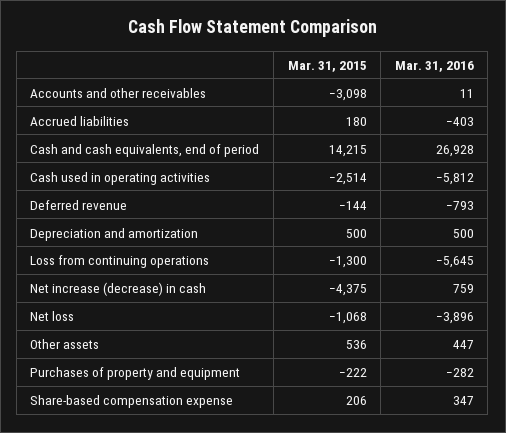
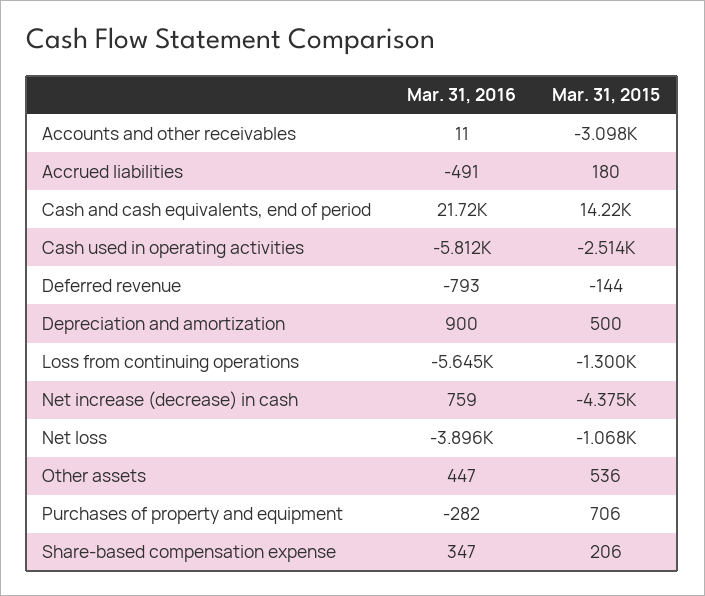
  {
    "Mar. 31, 2015": {
      "Accounts and other receivables": -3098,
      "Accrued liabilities": 180,
      "Cash and cash equivalents, end of period": 14215,
      "Cash used in operating activities": -2514,
      "Deferred revenue": -144,
      "Depreciation and amortization": 500,
      "Loss from continuing operations": -1300,
      "Net increase (decrease) in cash": -4375,
      "Net loss": -1068,
      "Other assets": 536,
-     "Purchases of property and equipment": -222,
+     "Purchases of property and equipment": 706,
      "Share-based compensation expense": 206
    },
    "Mar. 31, 2016": {
      "Accounts and other receivables": 11,
-     "Accrued liabilities": -403,
+     "Accrued liabilities": -491,
-     "Cash and cash equivalents, end of period": 26928,
+     "Cash and cash equivalents, end of period": 21720,
      "Cash used in operating activities": -5812,
      "Deferred revenue": -793,
-     "Depreciation and amortization": 500,
+     "Depreciation and amortization": 900,
      "Loss from continuing operations": -5645,
      "Net increase (decrease) in cash": 759,
      "Net loss": -3896,
      "Other assets": 447,
      "Purchases of property and equipment": -282,
      "Share-based compensation expense": 347
    }
  }

